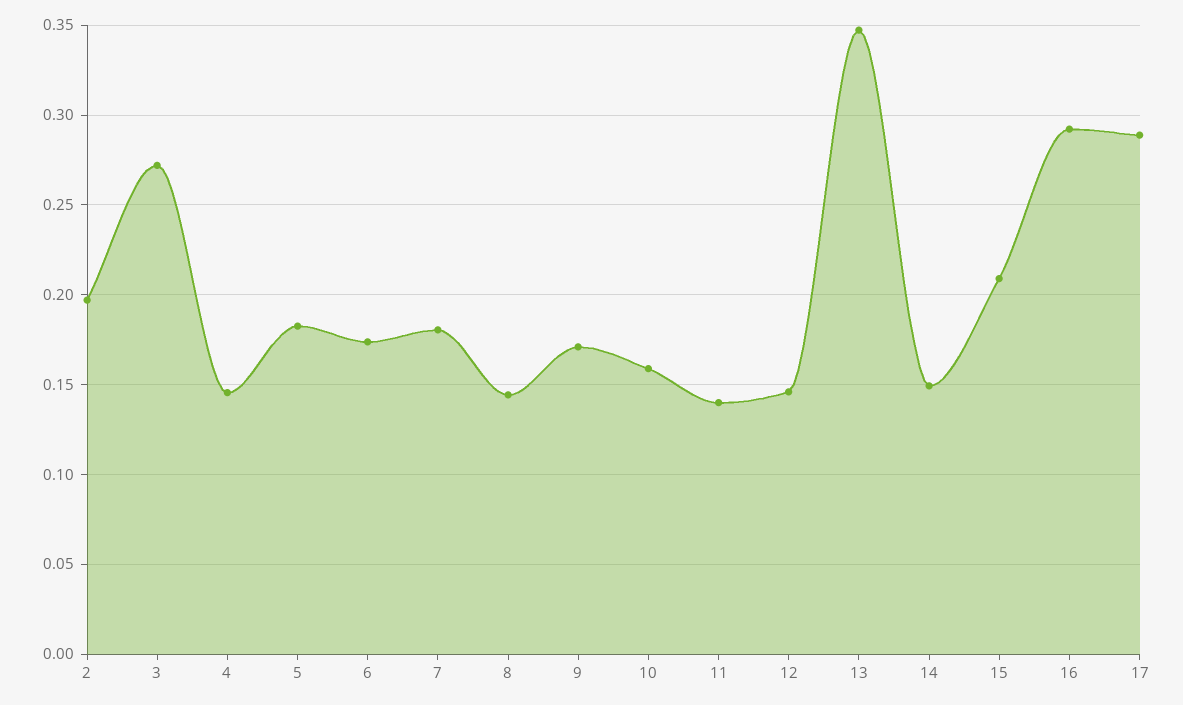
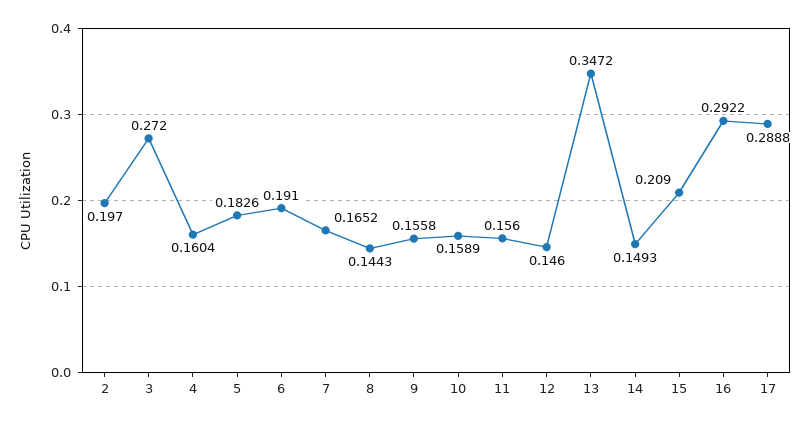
  {
    "2": 0.197,
    "3": 0.272,
-   "4": 0.145,
+   "4": 0.1604,
    "5": 0.1826,
-   "6": 0.175,
+   "6": 0.191,
-   "7": 0.18,
+   "7": 0.1652,
    "8": 0.1443,
-   "9": 0.17,
+   "9": 0.1558,
    "10": 0.1589,
-   "11": 0.14,
+   "11": 0.156,
    "12": 0.146,
    "13": 0.3472,
    "14": 0.1493,
    "15": 0.209,
    "16": 0.2922,
    "17": 0.2888
  }

